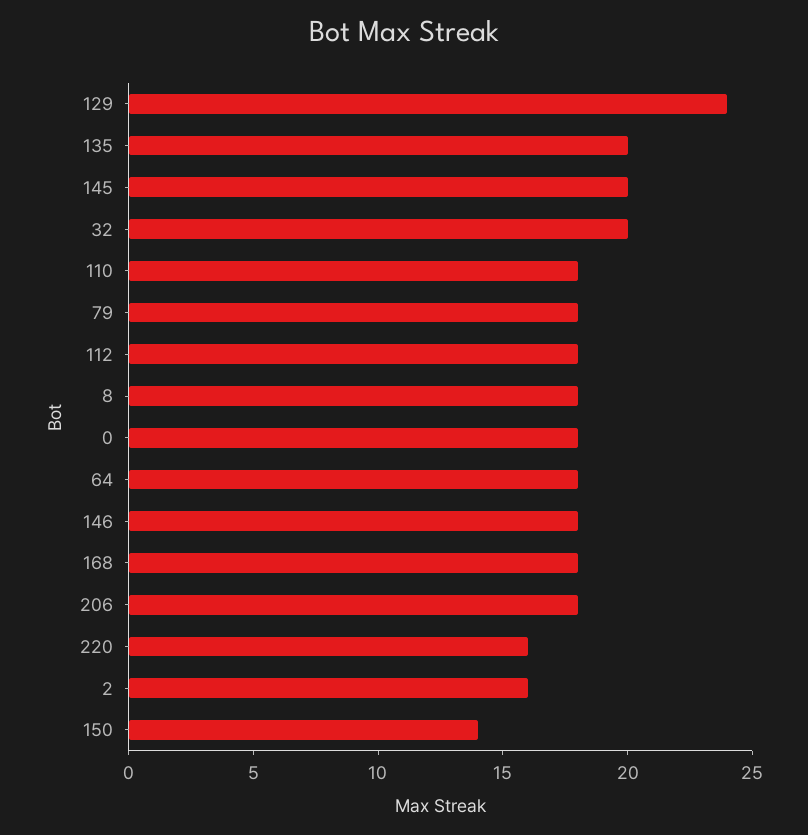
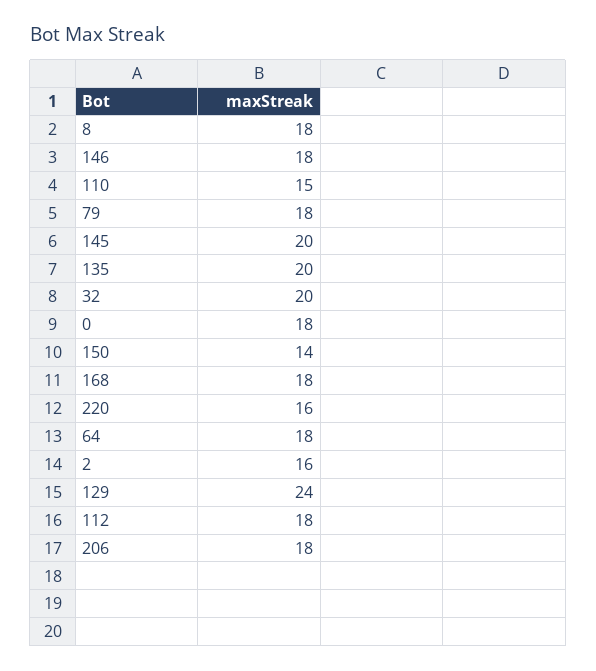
  {
    "129": 24,
    "135": 20,
    "145": 20,
    "32": 20,
-   "110": 18,
+   "110": 15,
    "79": 18,
    "112": 18,
    "8": 18,
    "0": 18,
    "64": 18,
    "146": 18,
    "168": 18,
    "206": 18,
    "220": 16,
    "2": 16,
    "150": 14
  }

